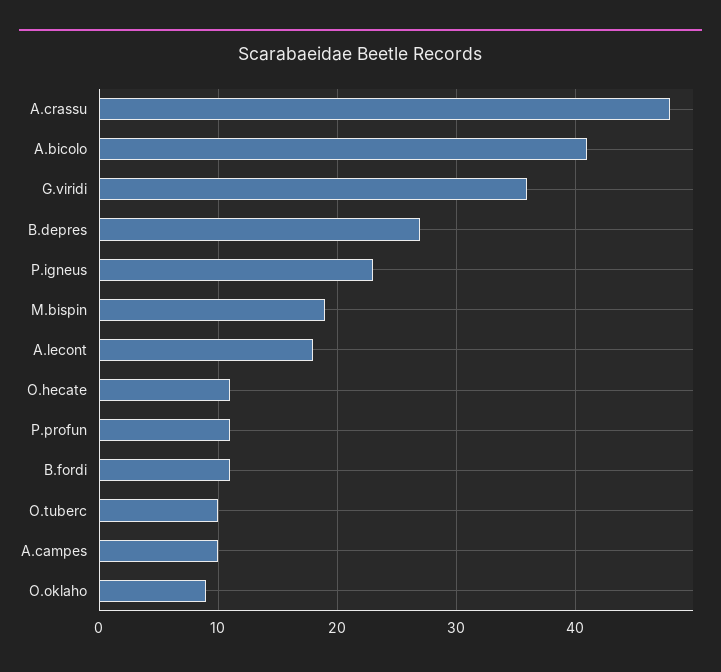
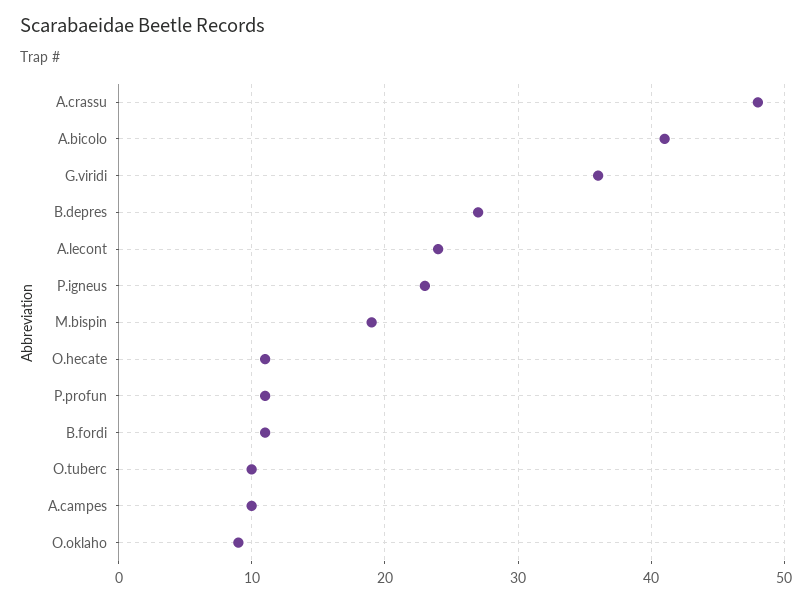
  {
    "A.crassu": 48,
    "A.bicolo": 41,
    "G.viridi": 36,
    "B.depres": 27,
    "P.igneus": 23,
    "M.bispin": 19,
-   "A.lecont": 18,
+   "A.lecont": 24,
    "O.hecate": 11,
    "P.profun": 11,
    "B.fordi": 11,
    "O.tuberc": 10,
    "A.campes": 10,
    "O.oklaho": 9
  }

